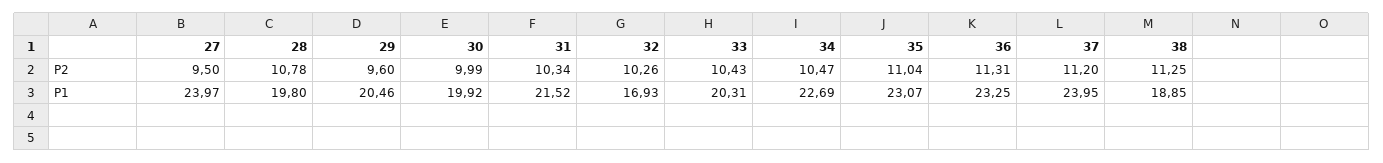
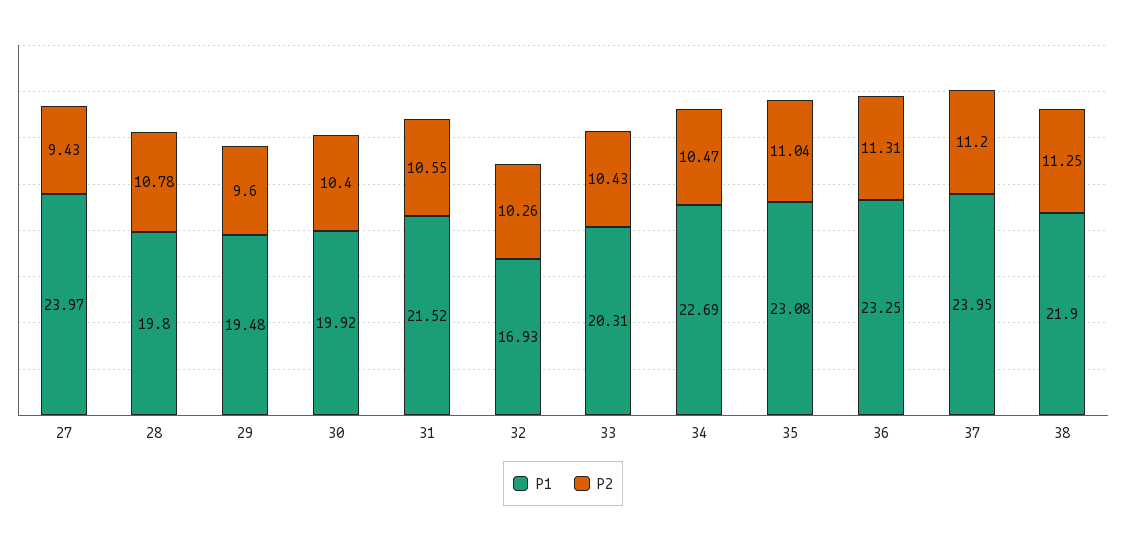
  {
    "P2": {
-     "27": 9.5,
+     "27": 9.43,
      "28": 10.78,
      "29": 9.6,
-     "30": 9.99,
+     "30": 10.4,
-     "31": 10.34,
+     "31": 10.55,
      "32": 10.26,
      "33": 10.43,
      "34": 10.47,
      "35": 11.04,
      "36": 11.31,
      "37": 11.2,
      "38": 11.25
    },
    "P1": {
      "27": 23.97,
      "28": 19.8,
-     "29": 20.46,
+     "29": 19.48,
      "30": 19.92,
      "31": 21.52,
      "32": 16.93,
      "33": 20.31,
      "34": 22.69,
-     "35": 23.07,
+     "35": 23.08,
      "36": 23.25,
      "37": 23.95,
-     "38": 18.85
+     "38": 21.9
    }
  }

